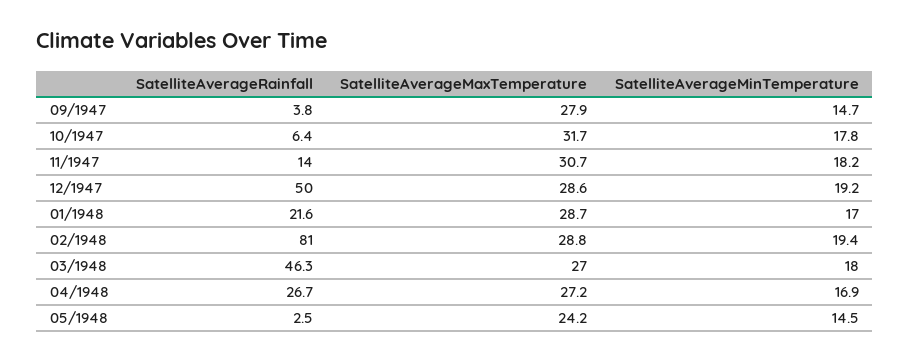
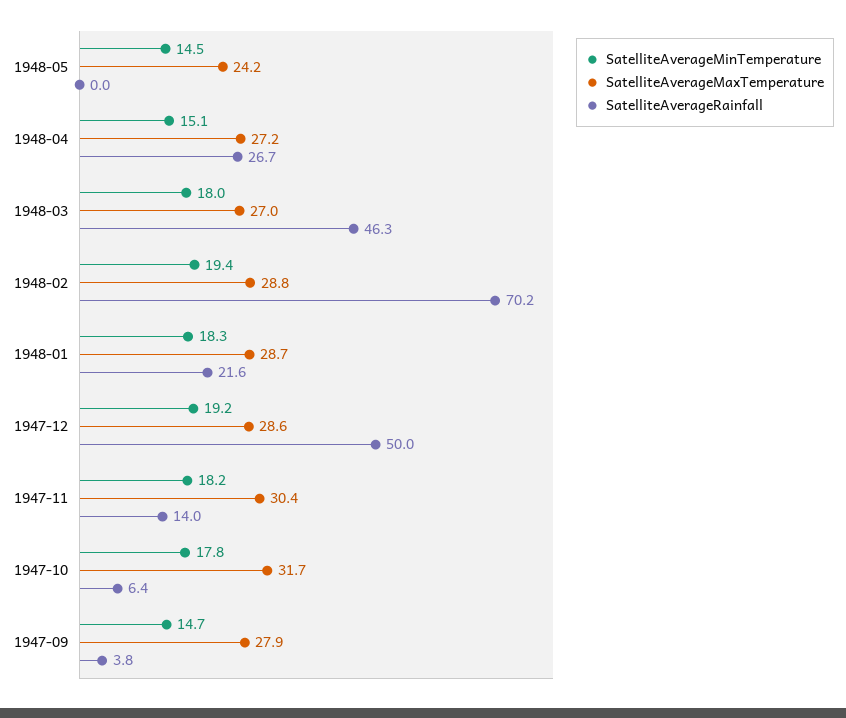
  {
    "SatelliteAverageRainfall": {
      "09/1947": 3.8,
      "10/1947": 6.4,
      "11/1947": 14,
      "12/1947": 50,
      "01/1948": 21.6,
-     "02/1948": 81,
+     "02/1948": 70.2,
      "03/1948": 46.3,
      "04/1948": 26.7,
-     "05/1948": 2.5
+     "05/1948": 0
    },
    "SatelliteAverageMaxTemperature": {
      "09/1947": 27.9,
      "10/1947": 31.7,
-     "11/1947": 30.7,
+     "11/1947": 30.4,
      "12/1947": 28.6,
      "01/1948": 28.7,
      "02/1948": 28.8,
      "03/1948": 27,
      "04/1948": 27.2,
      "05/1948": 24.2
    },
    "SatelliteAverageMinTemperature": {
      "09/1947": 14.7,
      "10/1947": 17.8,
      "11/1947": 18.2,
      "12/1947": 19.2,
-     "01/1948": 17,
+     "01/1948": 18.3,
      "02/1948": 19.4,
      "03/1948": 18,
-     "04/1948": 16.9,
+     "04/1948": 15.1,
      "05/1948": 14.5
    }
  }

